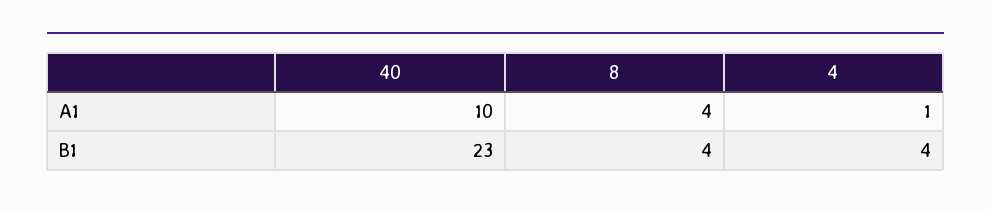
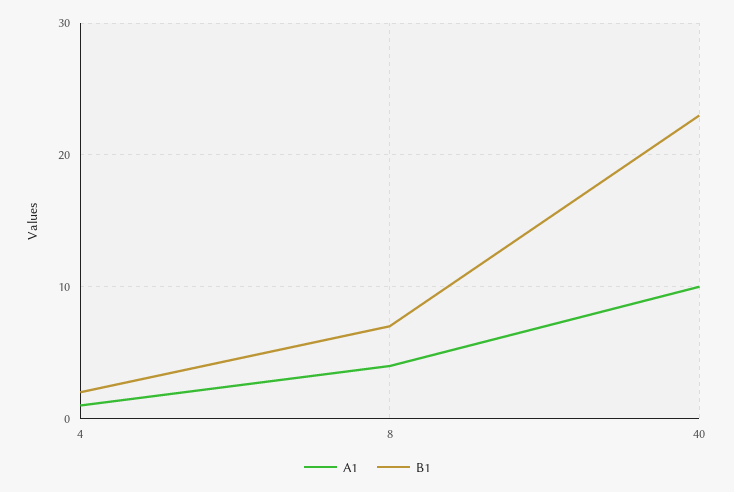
  {
    "A1": {
      "40": 10,
      "8": 4,
      "4": 1
    },
    "B1": {
      "40": 23,
-     "8": 4,
+     "8": 7,
-     "4": 4
+     "4": 2
    }
  }

